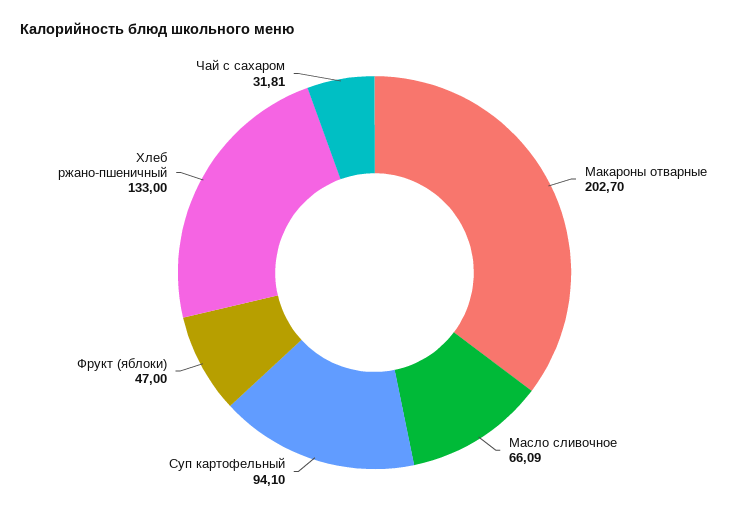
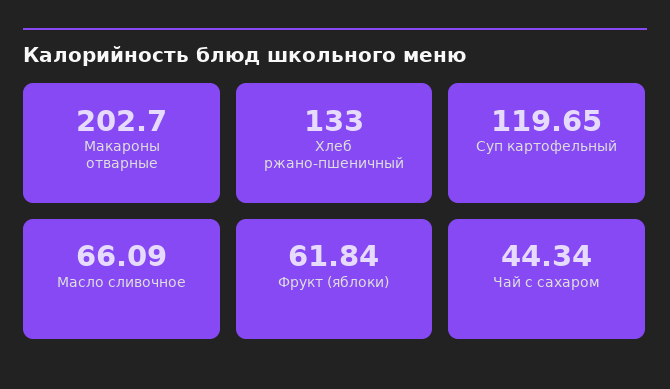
  {
    "Макароны отварные": 202.7,
    "Масло сливочное": 66.09,
-   "Суп картофельный": 94.1,
+   "Суп картофельный": 119.65,
-   "Фрукт (яблоки)": 47,
+   "Фрукт (яблоки)": 61.84,
    "Хлеб ржано-пшеничный": 133,
-   "Чай с сахаром": 31.81
+   "Чай с сахаром": 44.34
  }

